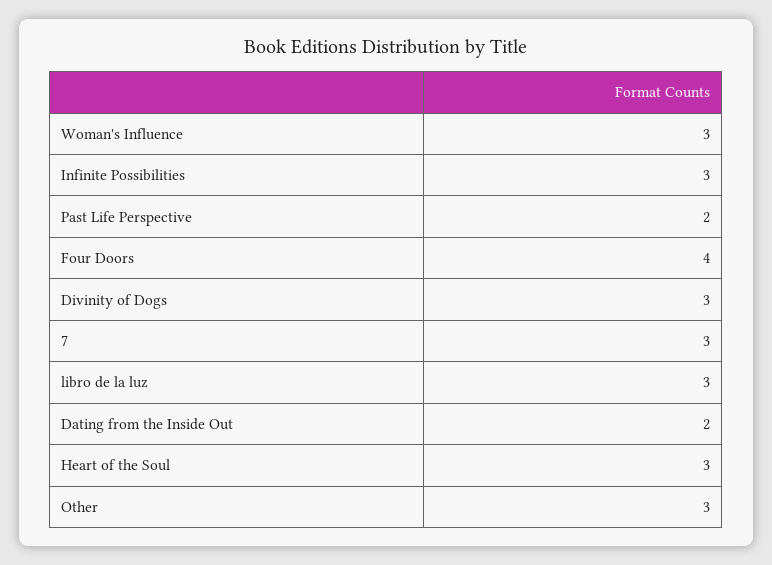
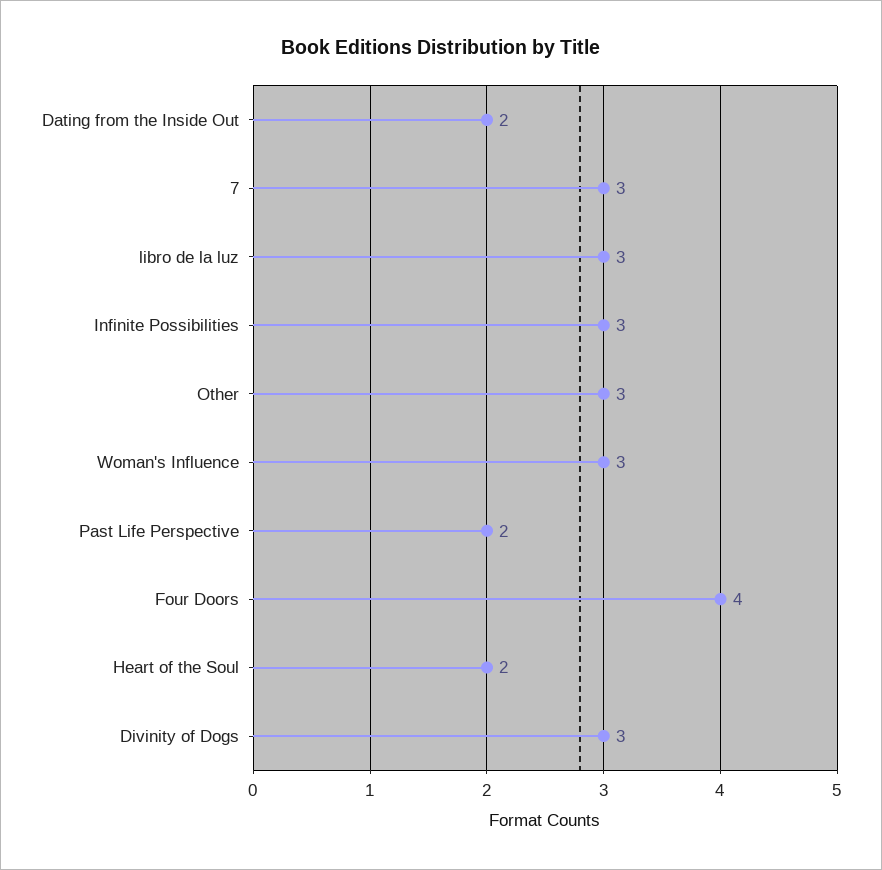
  {
    "Woman's Influence": 3,
    "Infinite Possibilities": 3,
    "Past Life Perspective": 2,
    "Four Doors": 4,
    "Divinity of Dogs": 3,
    "7": 3,
    "libro de la luz": 3,
    "Dating from the Inside Out": 2,
-   "Heart of the Soul": 3,
+   "Heart of the Soul": 2,
    "Other": 3
  }

